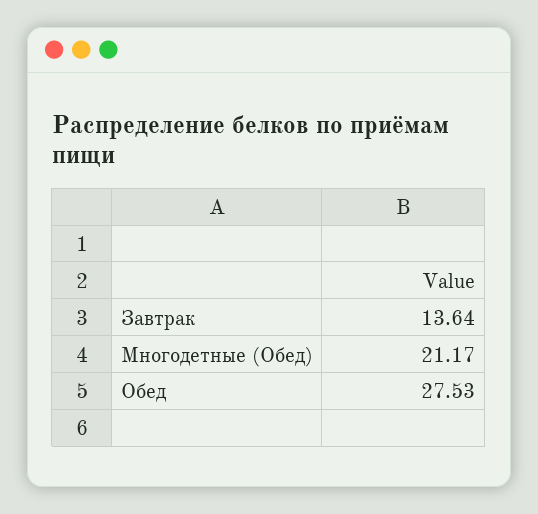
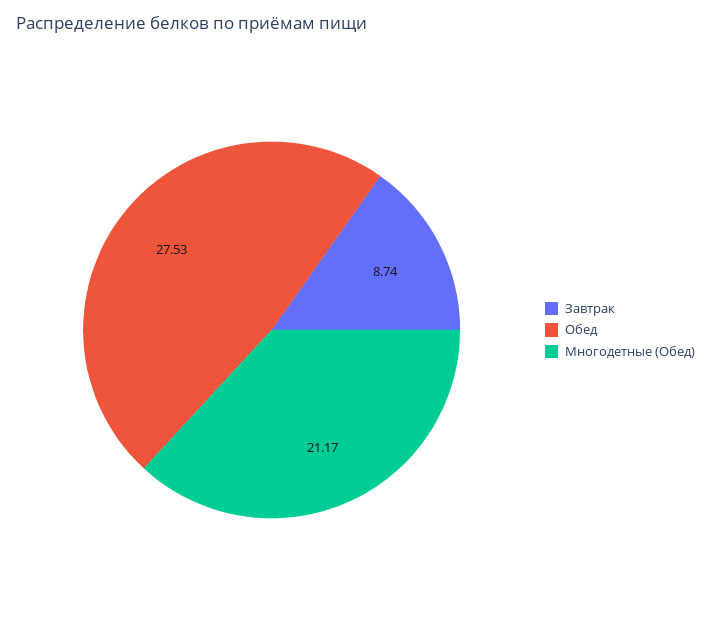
  {
-   "Завтрак": 13.64,
+   "Завтрак": 8.74,
    "Многодетные (Обед)": 21.17,
    "Обед": 27.53
  }

